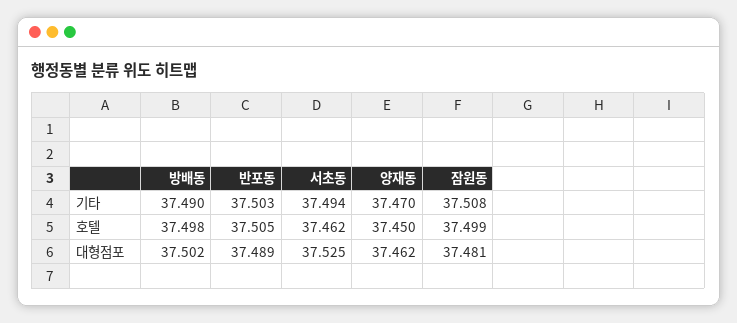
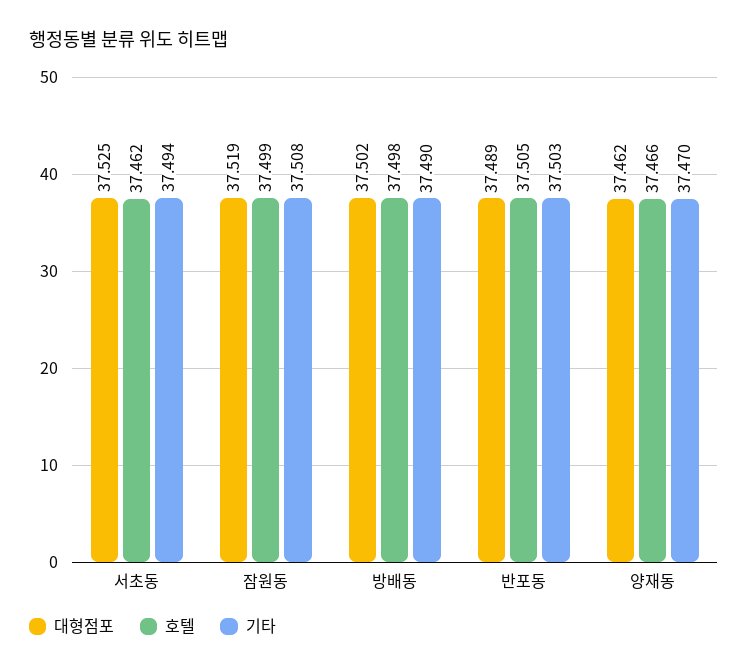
  {
    "기타": {
      "방배동": 37.49,
      "반포동": 37.503,
      "서초동": 37.494,
      "양재동": 37.47,
      "잠원동": 37.508
    },
    "호텔": {
      "방배동": 37.498,
      "반포동": 37.505,
      "서초동": 37.462,
-     "양재동": 37.45,
+     "양재동": 37.466,
      "잠원동": 37.499
    },
    "대형점포": {
      "방배동": 37.502,
      "반포동": 37.489,
      "서초동": 37.525,
      "양재동": 37.462,
-     "잠원동": 37.481
+     "잠원동": 37.519
    }
  }

